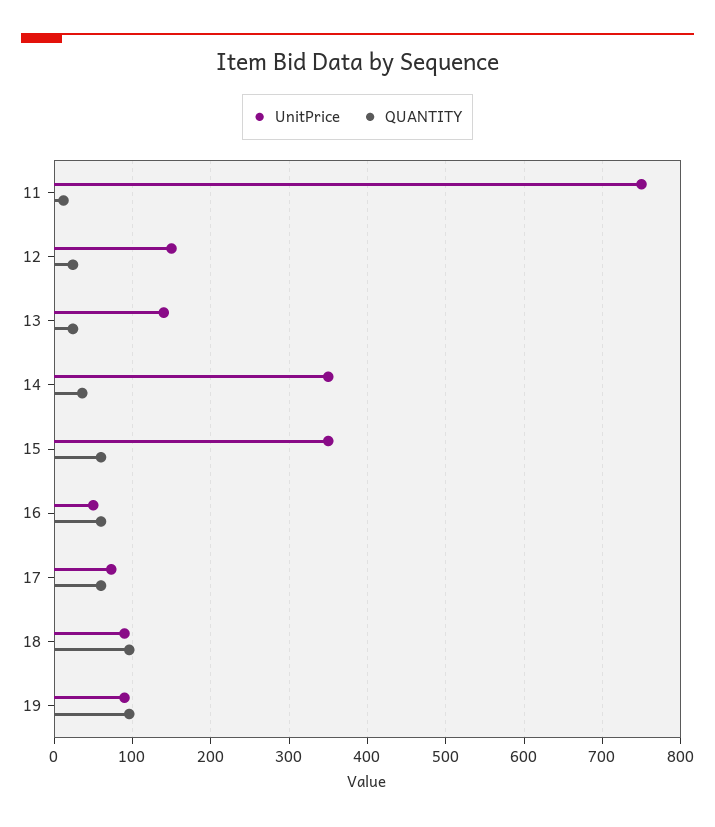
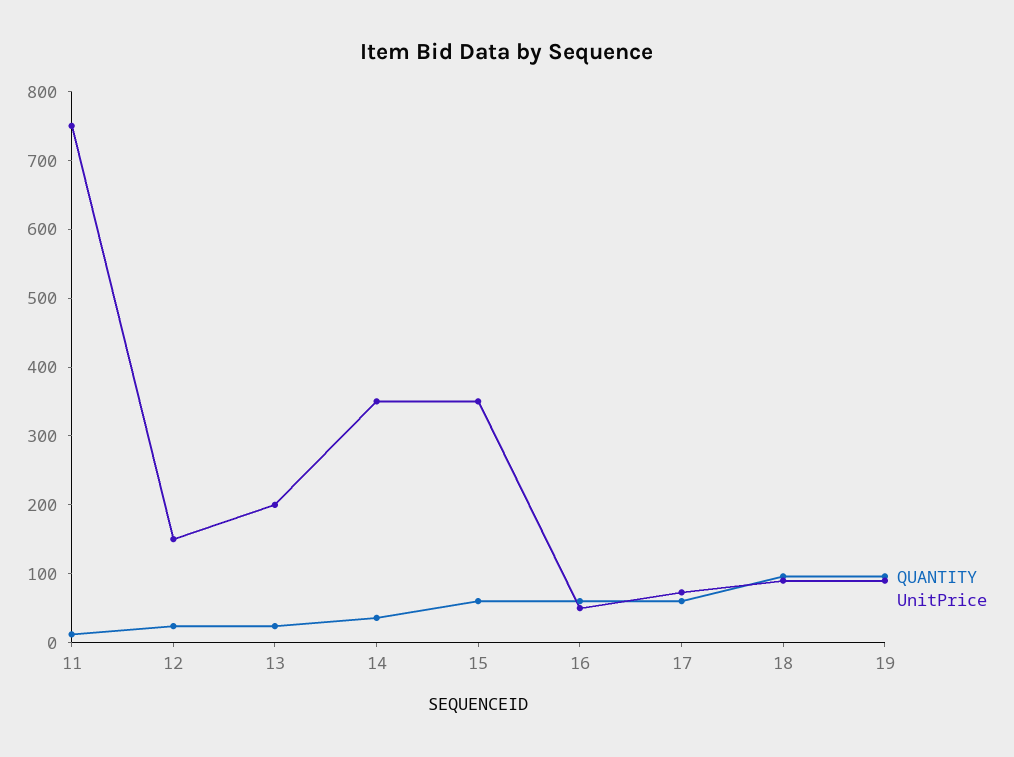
  {
    "UnitPrice": {
      "11": 750,
      "12": 150,
-     "13": 140,
+     "13": 200,
      "14": 350,
      "15": 350,
      "16": 50,
      "17": 70,
      "18": 90,
      "19": 90
    },
    "QUANTITY": {
      "11": 10,
      "12": 20,
      "13": 20,
      "14": 40,
      "15": 60,
      "16": 60,
      "17": 60,
      "18": 100,
      "19": 100
    }
  }

